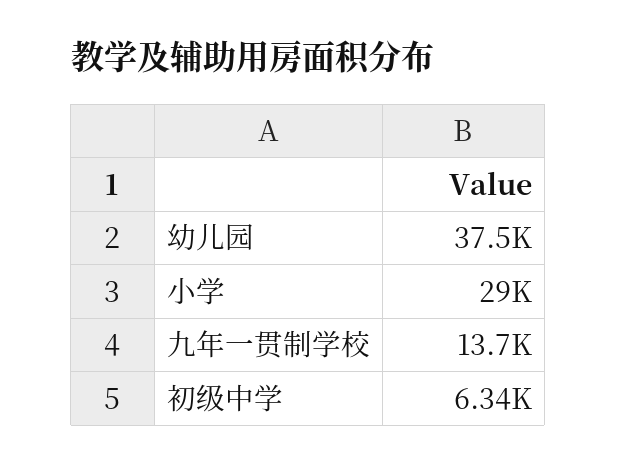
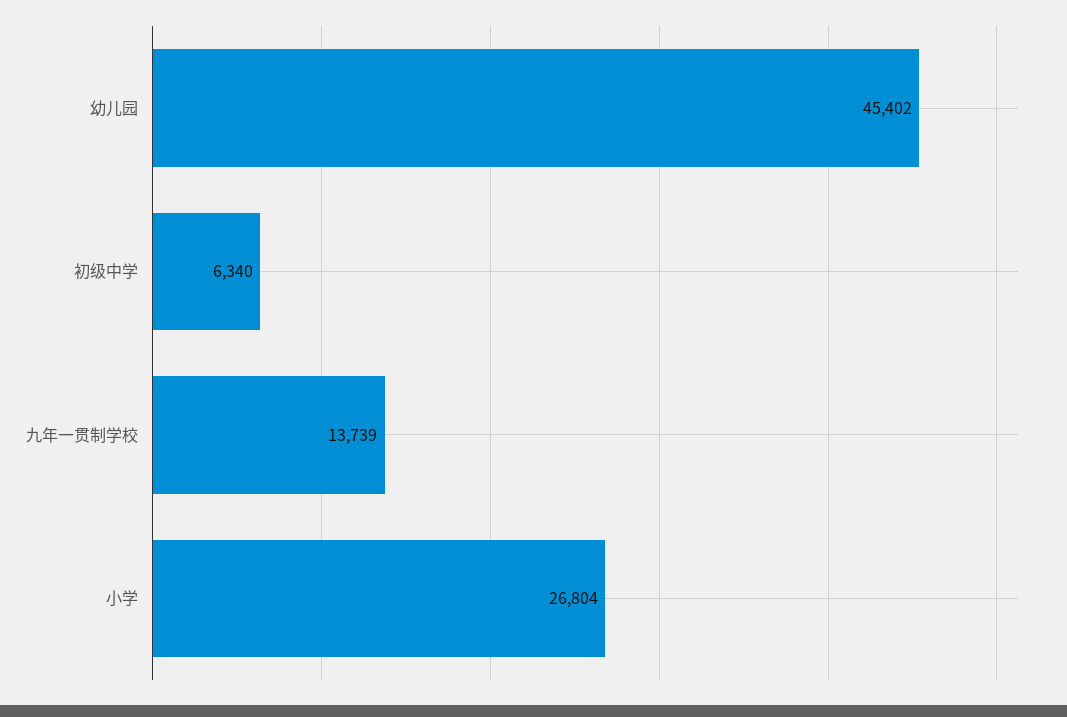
  {
-   "幼儿园": 37500,
+   "幼儿园": 45402,
-   "小学": 29000,
+   "小学": 26804,
    "九年一贯制学校": 13739,
    "初级中学": 6340
  }

